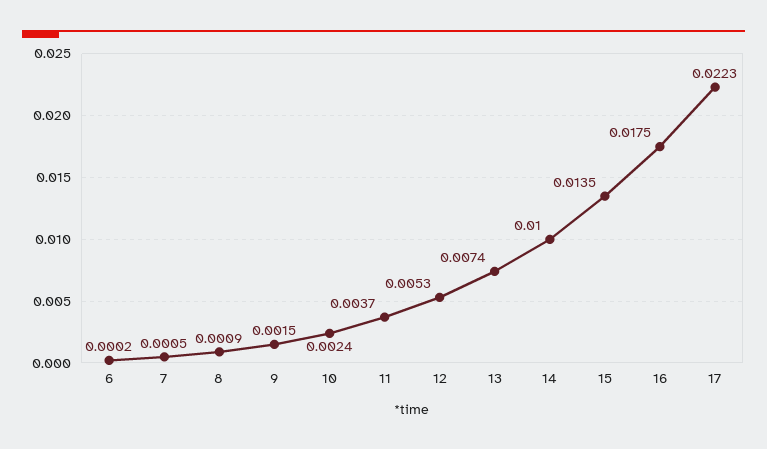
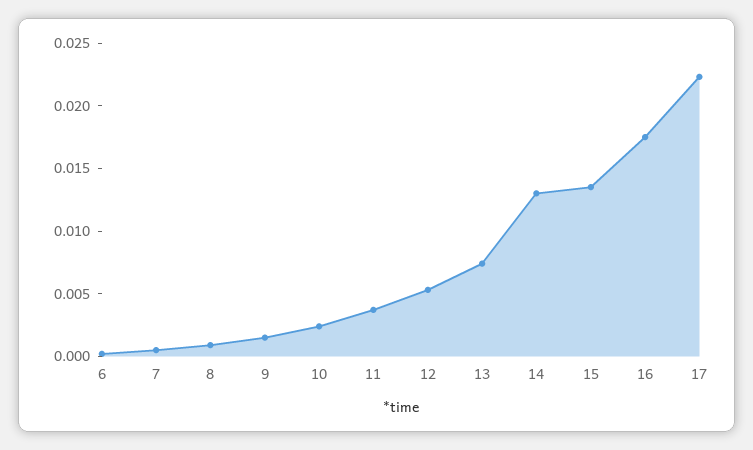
  {
    "6": 0.0002,
    "7": 0.0005,
    "8": 0.0009,
    "9": 0.0015,
    "10": 0.0024,
    "11": 0.0037,
    "12": 0.0053,
    "13": 0.0074,
-   "14": 0.01,
+   "14": 0.013,
    "15": 0.0135,
    "16": 0.0175,
    "17": 0.0223
  }

